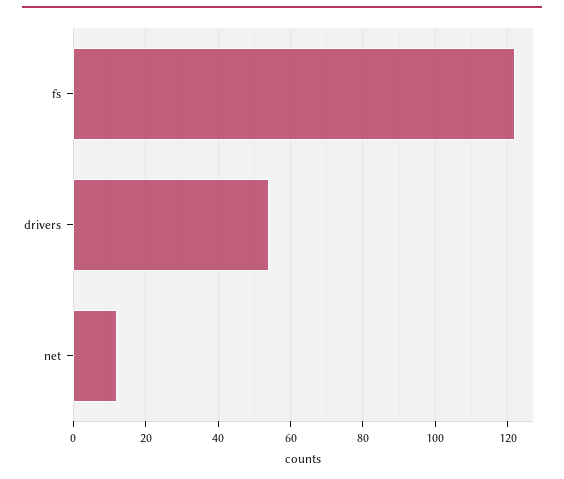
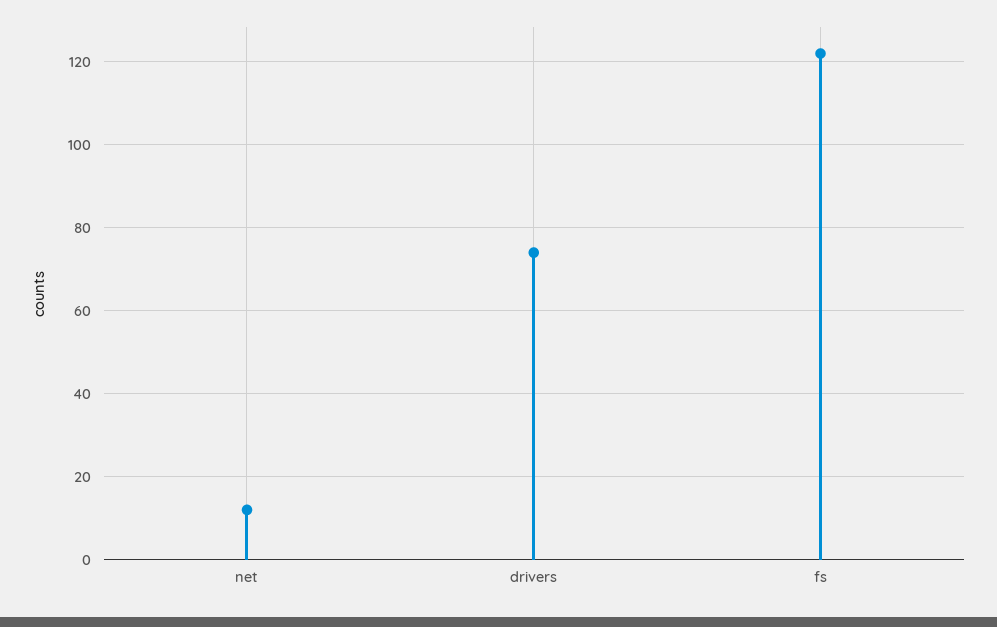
  {
    "fs": 120,
-   "drivers": 55,
+   "drivers": 75,
    "net": 10
  }

